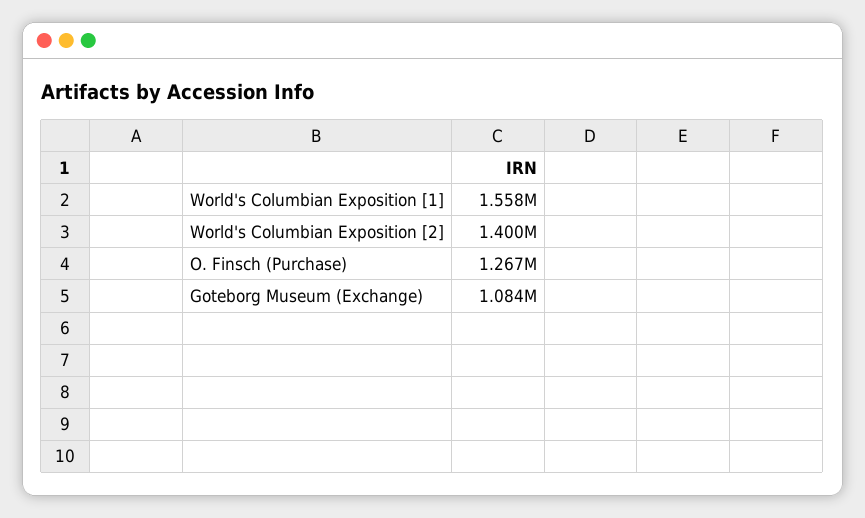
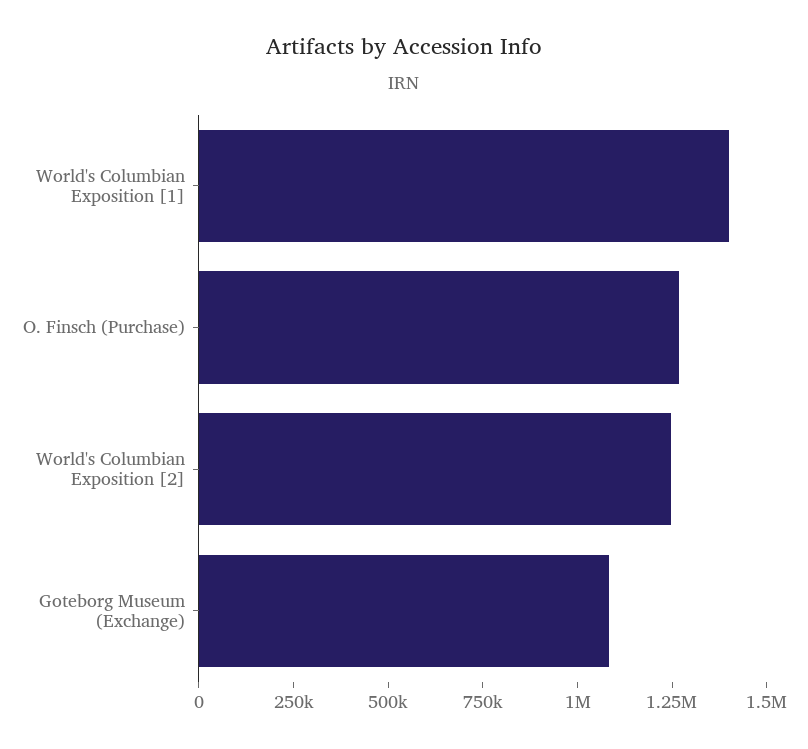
  {
-   "World's Columbian Exposition [1]": 1558000,
+   "World's Columbian Exposition [1]": 1400000,
-   "World's Columbian Exposition [2]": 1400000,
+   "World's Columbian Exposition [2]": 1250000,
    "O. Finsch (Purchase)": 1267000,
    "Goteborg Museum (Exchange)": 1084000
  }

